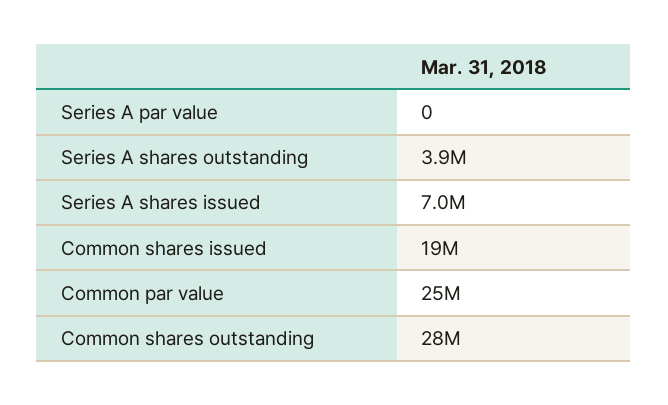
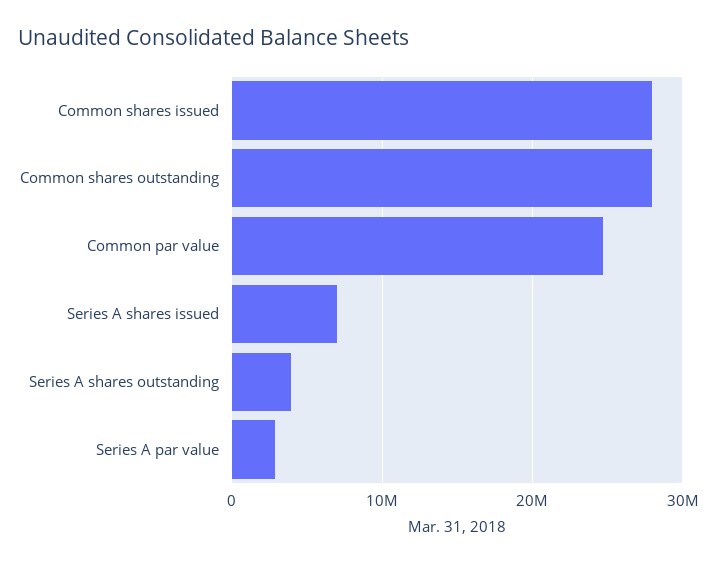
  {
-   "Series A par value": 0,
+   "Series A par value": 3000000,
    "Series A shares outstanding": 3900000,
    "Series A shares issued": 7000000,
-   "Common shares issued": 19000000,
+   "Common shares issued": 28000000,
    "Common par value": 25000000,
    "Common shares outstanding": 28000000
  }

